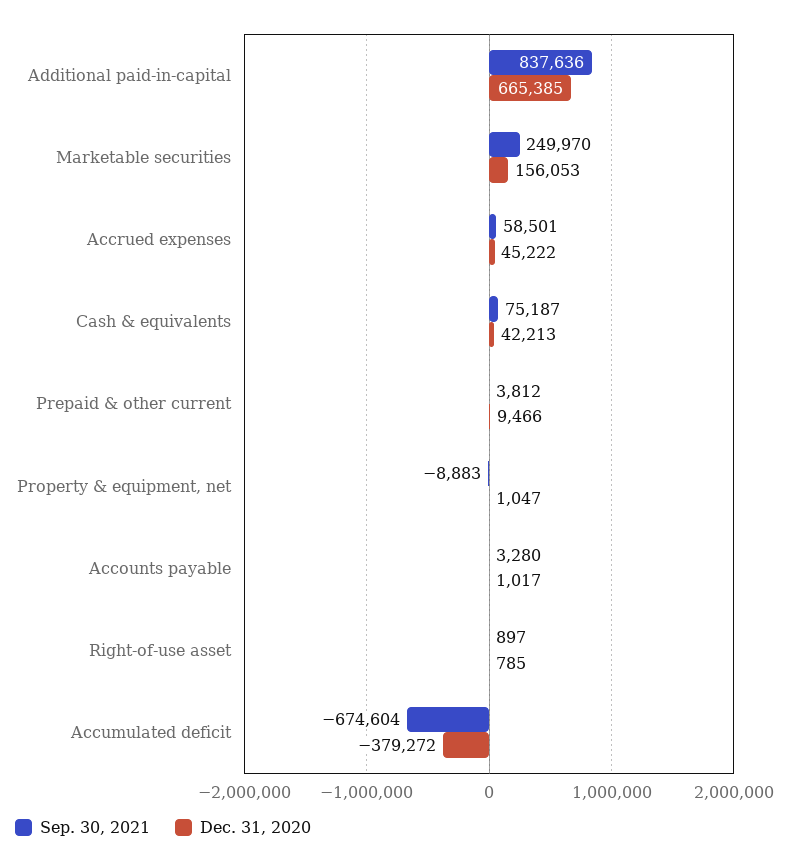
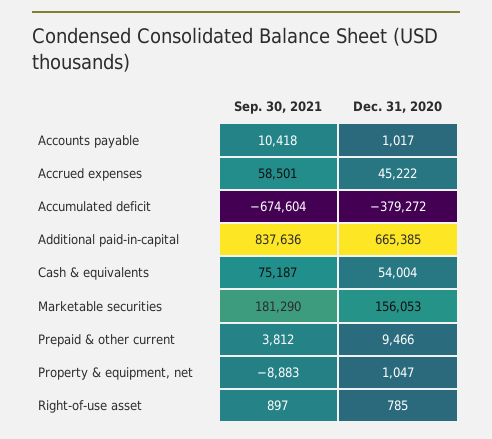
  {
    "Sep. 30, 2021": {
      "Additional paid-in-capital": 837636,
-     "Marketable securities": 249970,
+     "Marketable securities": 181290,
      "Accrued expenses": 58501,
      "Cash & equivalents": 75187,
      "Prepaid & other current": 3812,
      "Property & equipment, net": -8883,
-     "Accounts payable": 3280,
+     "Accounts payable": 10418,
      "Right-of-use asset": 897,
      "Accumulated deficit": -674604
    },
    "Dec. 31, 2020": {
      "Additional paid-in-capital": 665385,
      "Marketable securities": 156053,
      "Accrued expenses": 45222,
-     "Cash & equivalents": 42213,
+     "Cash & equivalents": 54004,
      "Prepaid & other current": 9466,
      "Property & equipment, net": 1047,
      "Accounts payable": 1017,
      "Right-of-use asset": 785,
      "Accumulated deficit": -379272
    }
  }

